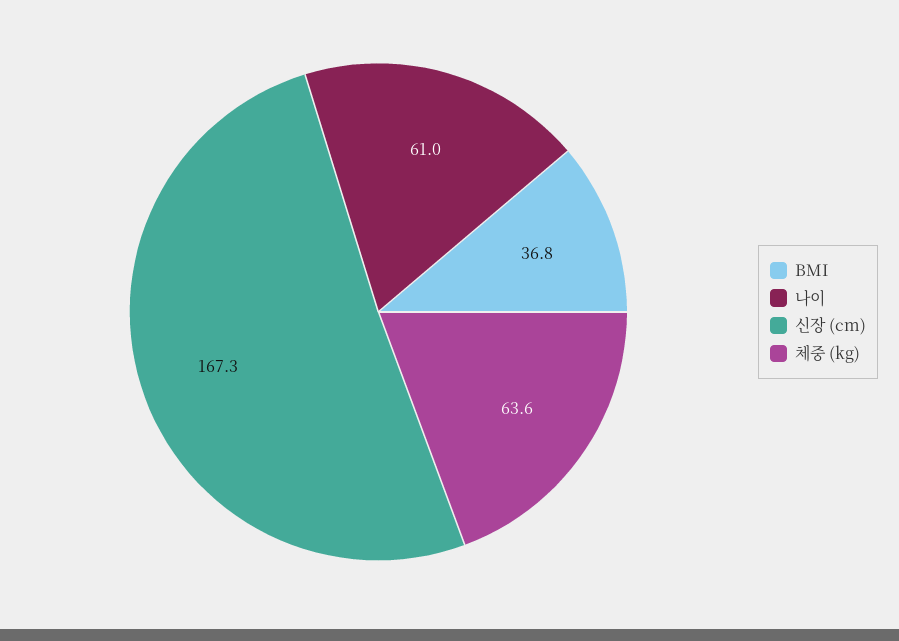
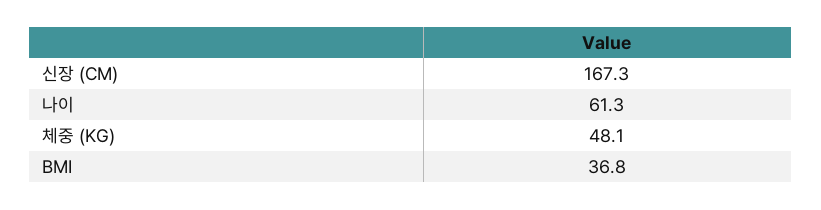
  {
    "BMI": 36.8,
-   "나이": 61,
+   "나이": 61.3,
    "신장 (cm)": 167.3,
-   "체중 (kg)": 63.6
+   "체중 (kg)": 48.1
  }

